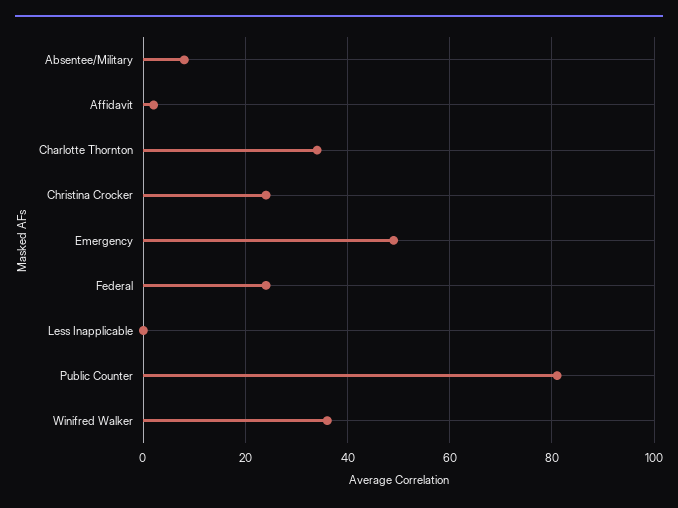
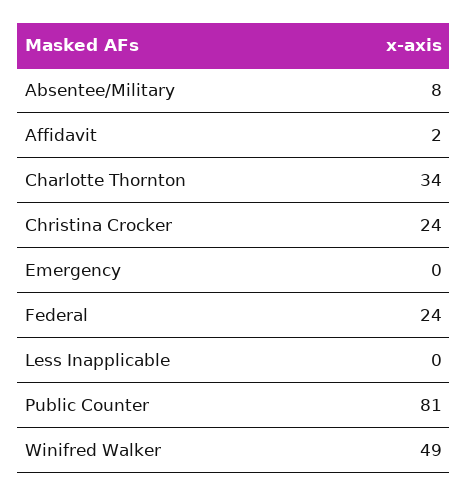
  {
    "Absentee/Military": 8,
    "Affidavit": 2,
    "Charlotte Thornton": 34,
    "Christina Crocker": 24,
-   "Emergency": 50,
+   "Emergency": 0,
    "Federal": 24,
    "Less Inapplicable": 0,
    "Public Counter": 81,
-   "Winifred Walker": 35
+   "Winifred Walker": 49
  }

